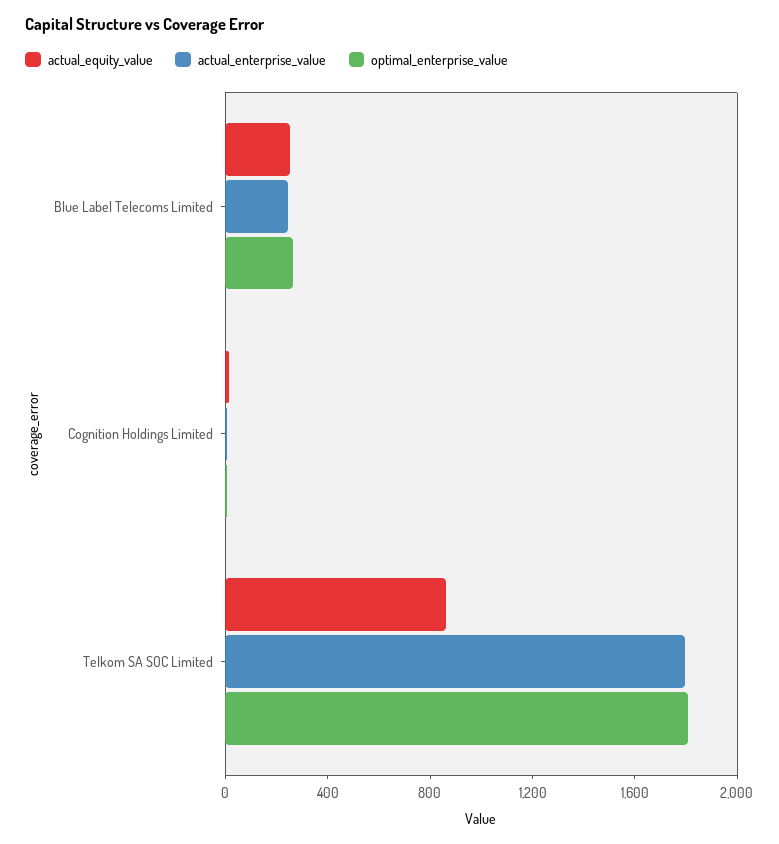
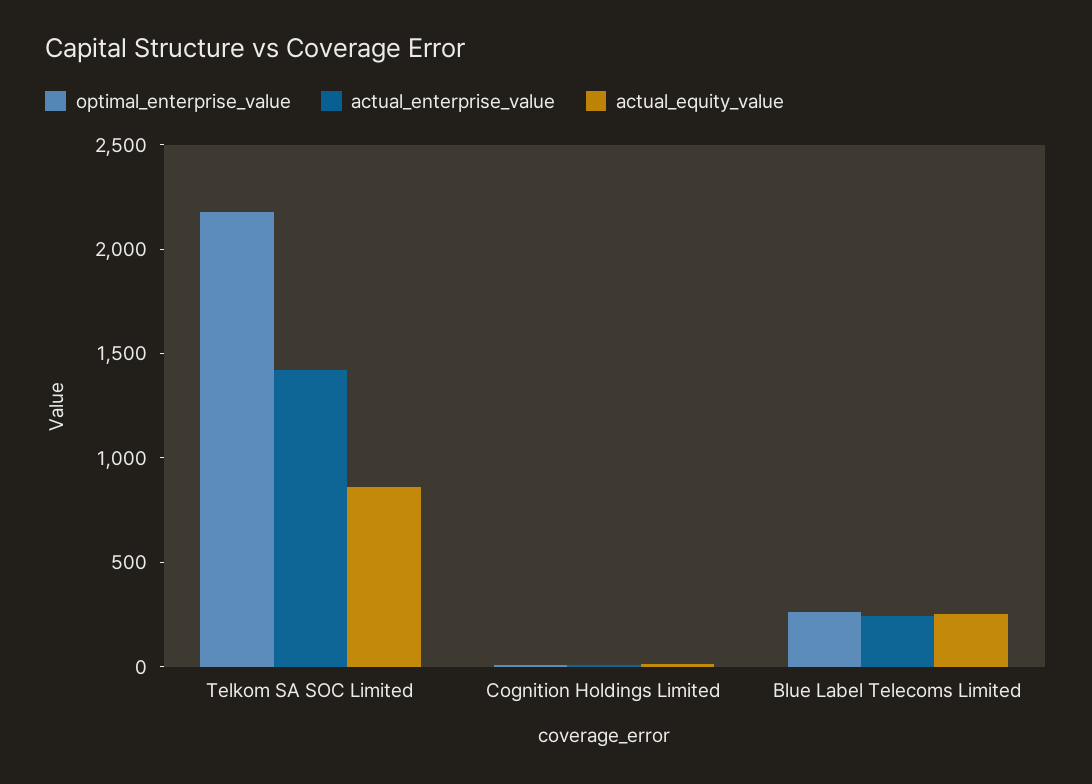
  {
    "actual_equity_value": {
      "Blue Label Telecoms Limited": 300,
      "Cognition Holdings Limited": 0,
      "Telkom SA SOC Limited": 900
    },
    "actual_enterprise_value": {
      "Blue Label Telecoms Limited": 200,
      "Cognition Holdings Limited": 0,
-     "Telkom SA SOC Limited": 1800
+     "Telkom SA SOC Limited": 1400
    },
    "optimal_enterprise_value": {
      "Blue Label Telecoms Limited": 300,
      "Cognition Holdings Limited": 0,
-     "Telkom SA SOC Limited": 1800
+     "Telkom SA SOC Limited": 2200
    }
  }

